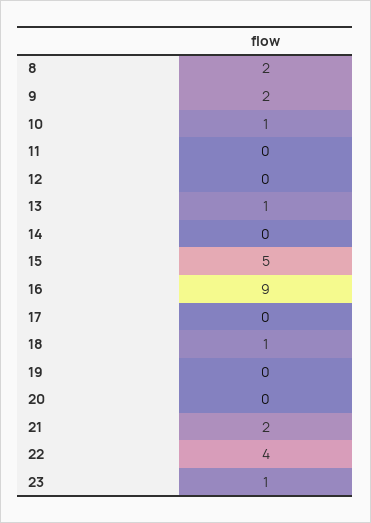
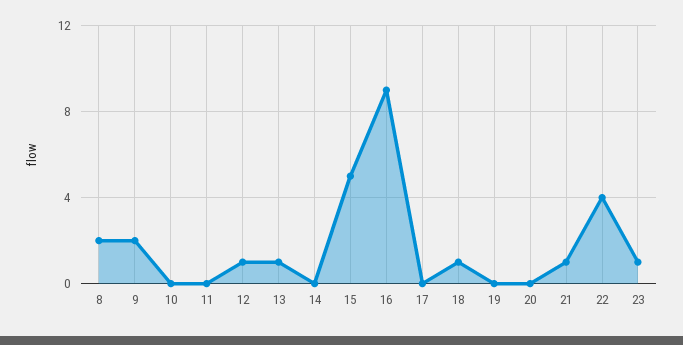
  {
    "8": 2,
    "9": 2,
-   "10": 1,
+   "10": 0,
    "11": 0,
-   "12": 0,
+   "12": 1,
    "13": 1,
    "14": 0,
    "15": 5,
    "16": 9,
    "17": 0,
    "18": 1,
    "19": 0,
    "20": 0,
-   "21": 2,
+   "21": 1,
    "22": 4,
    "23": 1
  }

